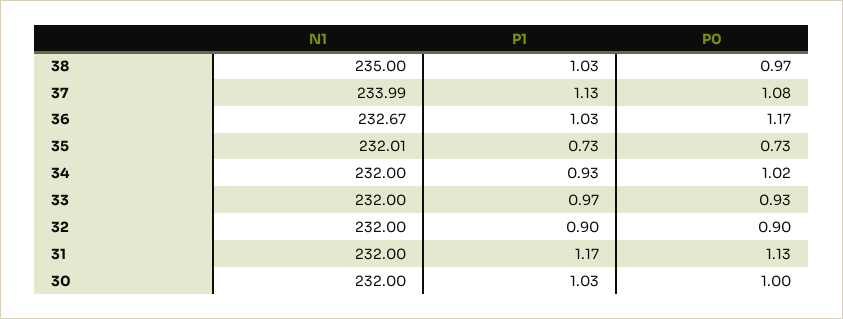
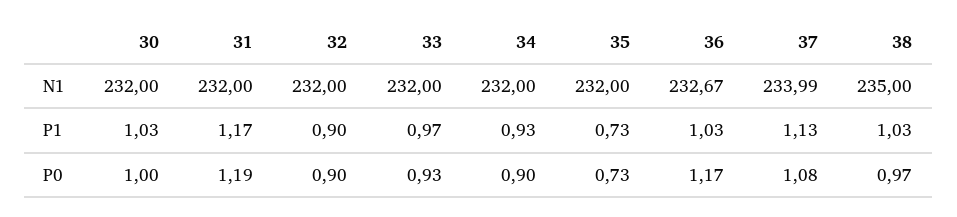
  {
    "N1": {
      "38": 235,
      "37": 233.99,
      "36": 232.67,
-     "35": 232.01,
+     "35": 232,
      "34": 232,
      "33": 232,
      "32": 232,
      "31": 232,
      "30": 232
    },
    "P1": {
      "38": 1.03,
      "37": 1.13,
      "36": 1.03,
      "35": 0.73,
      "34": 0.93,
      "33": 0.97,
      "32": 0.9,
      "31": 1.17,
      "30": 1.03
    },
    "P0": {
      "38": 0.97,
      "37": 1.08,
      "36": 1.17,
      "35": 0.73,
-     "34": 1.02,
+     "34": 0.9,
      "33": 0.93,
      "32": 0.9,
-     "31": 1.13,
+     "31": 1.19,
      "30": 1
    }
  }

